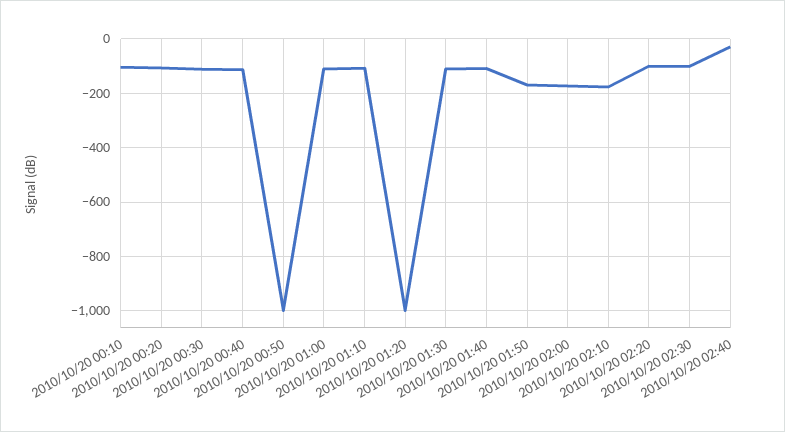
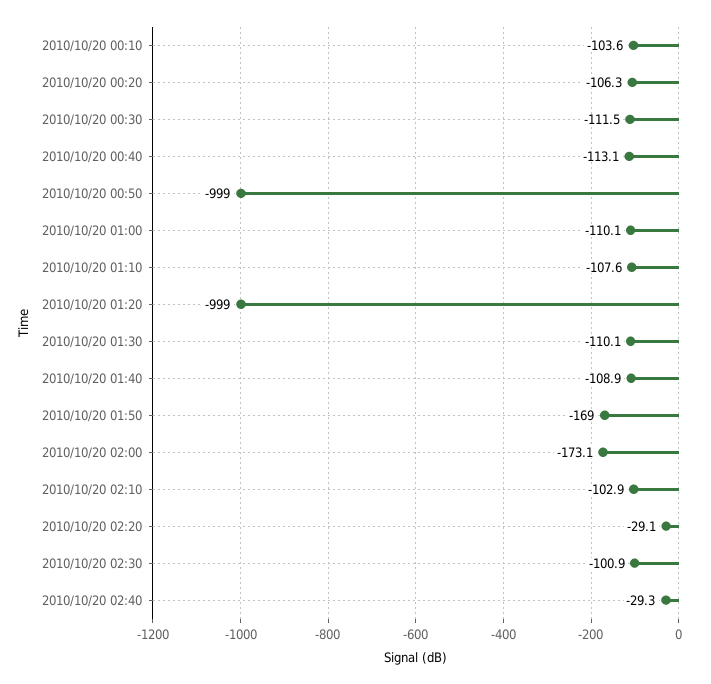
  {
    "2010/10/20 00:10": -103.6,
    "2010/10/20 00:20": -106.3,
    "2010/10/20 00:30": -111.5,
    "2010/10/20 00:40": -113.1,
    "2010/10/20 00:50": -999,
    "2010/10/20 01:00": -110.1,
    "2010/10/20 01:10": -107.6,
    "2010/10/20 01:20": -999,
    "2010/10/20 01:30": -110.1,
    "2010/10/20 01:40": -108.9,
    "2010/10/20 01:50": -169,
    "2010/10/20 02:00": -173.1,
-   "2010/10/20 02:10": -175,
+   "2010/10/20 02:10": -102.9,
-   "2010/10/20 02:20": -100,
+   "2010/10/20 02:20": -29.1,
    "2010/10/20 02:30": -100.9,
    "2010/10/20 02:40": -29.3
  }

